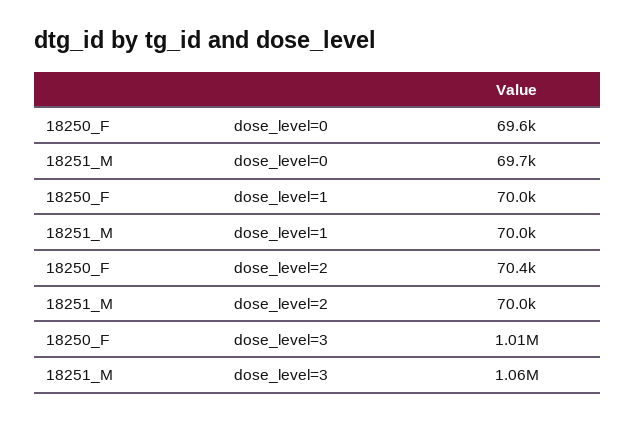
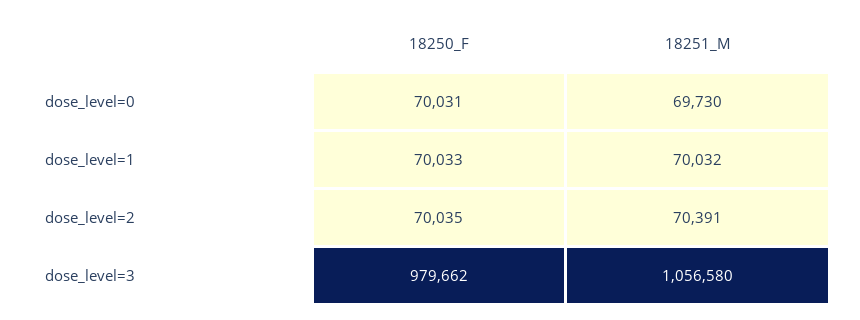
  {
    "18250_F": {
-     "dose_level=0": 69600,
+     "dose_level=0": 70031,
      "dose_level=1": 70033,
-     "dose_level=2": 70400,
+     "dose_level=2": 70035,
-     "dose_level=3": 1010000
+     "dose_level=3": 979662
    },
    "18251_M": {
      "dose_level=0": 69730,
      "dose_level=1": 70032,
-     "dose_level=2": 70000,
+     "dose_level=2": 70391,
      "dose_level=3": 1056580
    }
  }

